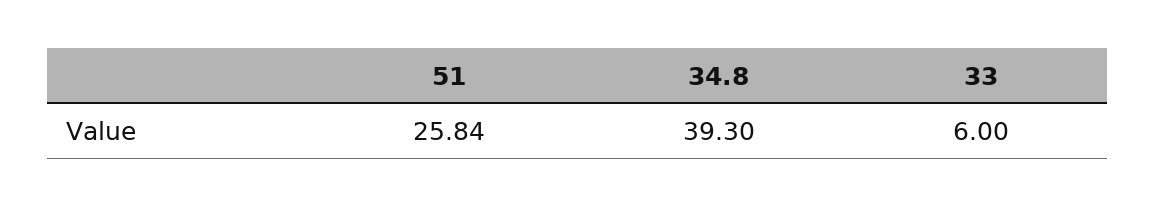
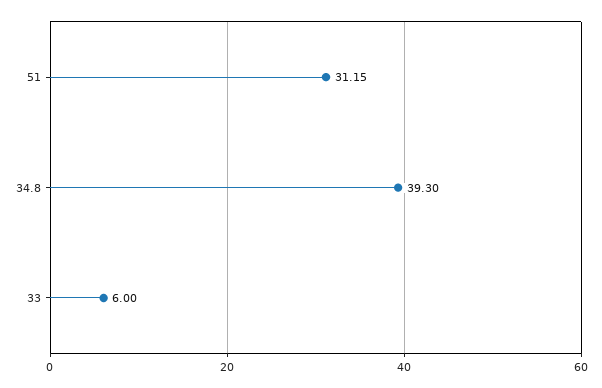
  {
-   "51": 25.84,
+   "51": 31.15,
    "34.8": 39.3,
    "33": 6
  }

